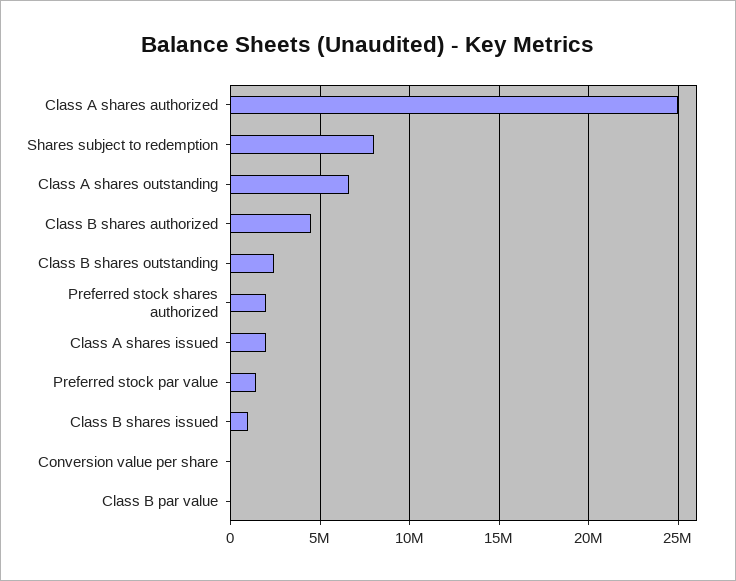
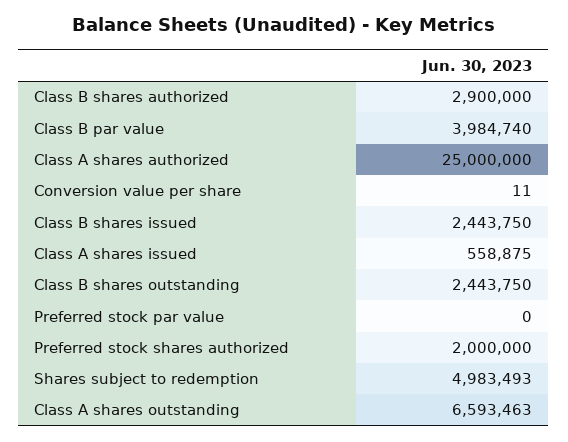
  {
    "Class A shares authorized": 25000000,
-   "Shares subject to redemption": 8000000,
+   "Shares subject to redemption": 4983493,
    "Class A shares outstanding": 6593463,
-   "Class B shares authorized": 4500000,
+   "Class B shares authorized": 2900000,
    "Class B shares outstanding": 2443750,
    "Preferred stock shares authorized": 2000000,
-   "Class A shares issued": 2000000,
+   "Class A shares issued": 558875,
-   "Preferred stock par value": 1500000,
+   "Preferred stock par value": 0,
-   "Class B shares issued": 1000000,
+   "Class B shares issued": 2443750,
    "Conversion value per share": 11,
-   "Class B par value": 0
+   "Class B par value": 3984740
  }

